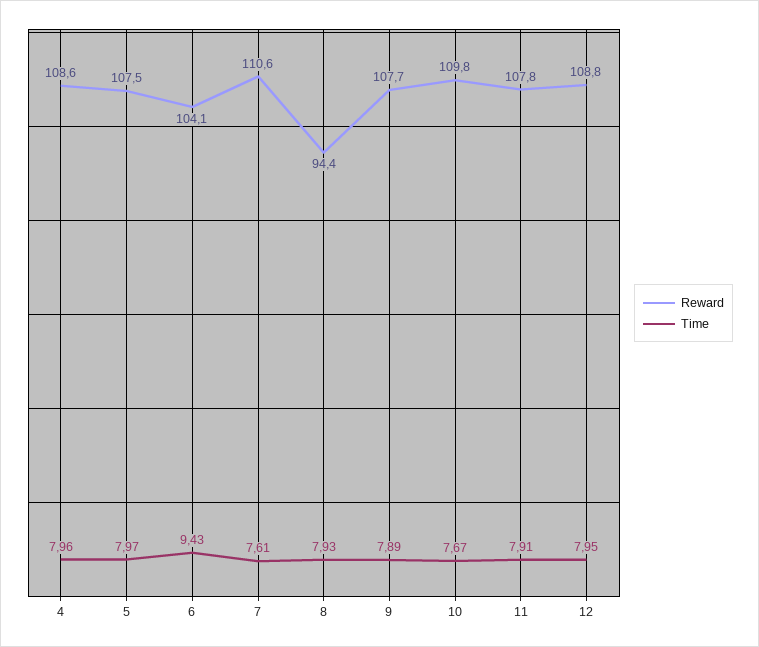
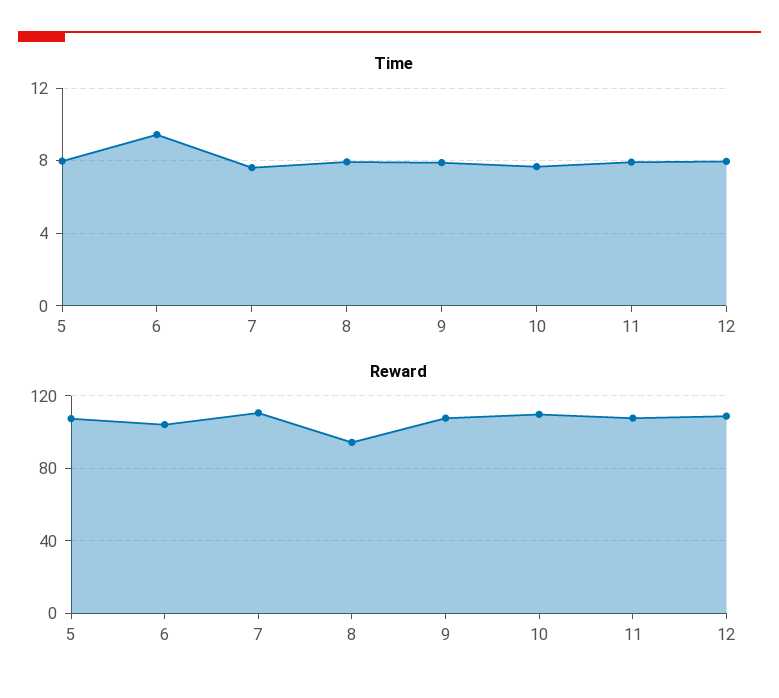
  {
    "Reward": {
-     "4": 108.6,
      "5": 107.5,
      "6": 104.1,
      "7": 110.6,
      "8": 94.4,
      "9": 107.7,
      "10": 109.8,
      "11": 107.8,
      "12": 108.8
    },
    "Time": {
-     "4": 7.96,
      "5": 7.97,
      "6": 9.43,
      "7": 7.61,
      "8": 7.93,
      "9": 7.89,
      "10": 7.67,
      "11": 7.91,
      "12": 7.95
    }
  }

